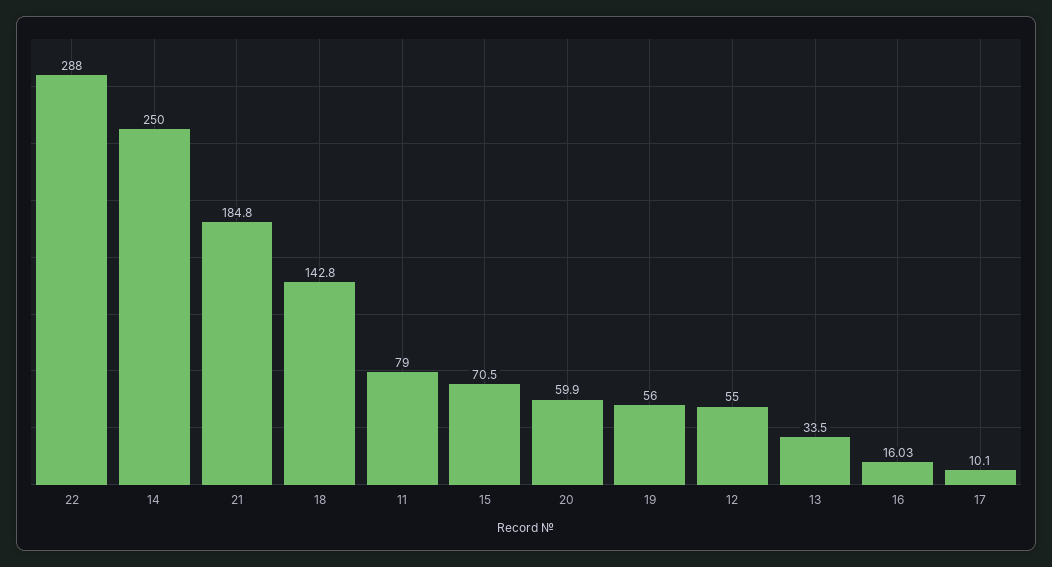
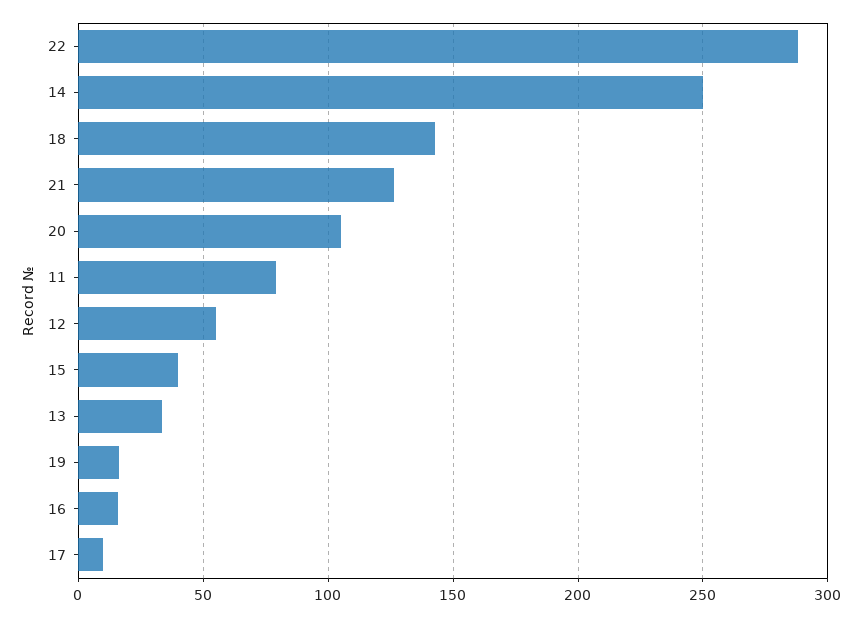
  {
    "22": 288,
    "14": 250,
-   "21": 184.8,
+   "21": 125,
    "18": 142.8,
    "11": 79,
-   "15": 70.5,
+   "15": 40,
-   "20": 59.9,
+   "20": 105,
-   "19": 56,
+   "19": 15,
    "12": 55,
    "13": 33.5,
    "16": 16.03,
    "17": 10.1
  }

